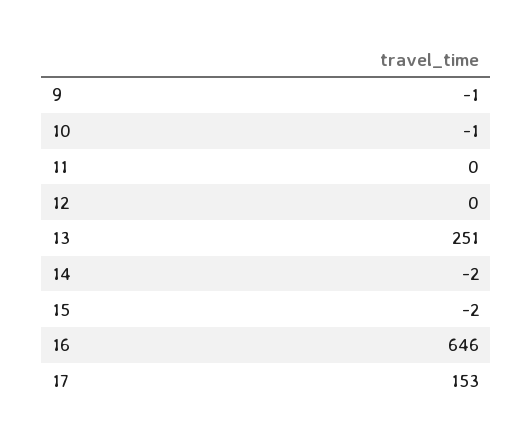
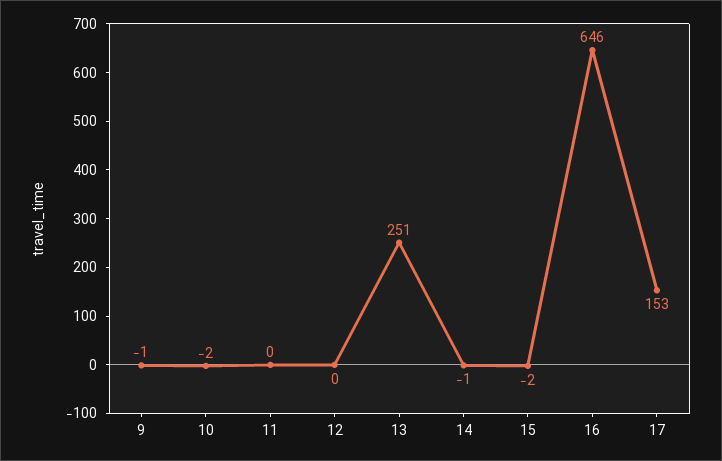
  {
    "9": -1,
-   "10": -1,
+   "10": -2,
    "11": 0,
    "12": 0,
    "13": 251,
-   "14": -2,
+   "14": -1,
    "15": -2,
    "16": 646,
    "17": 153
  }

